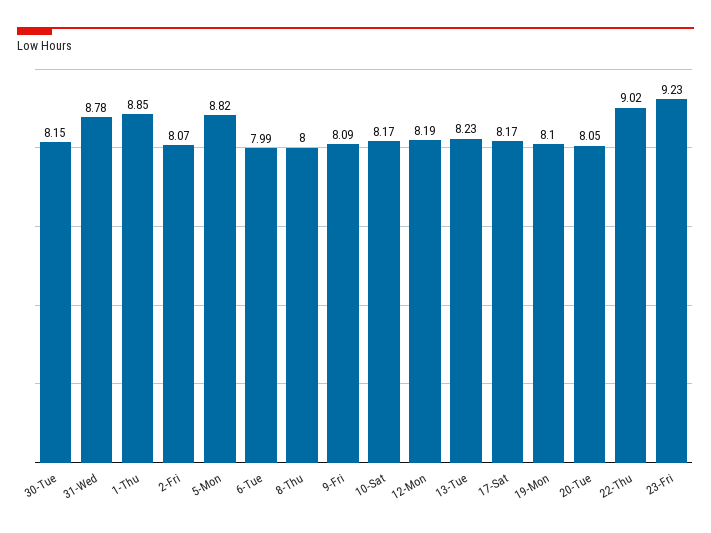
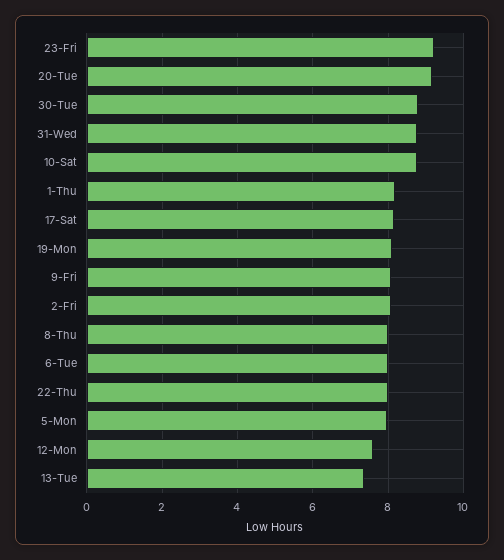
  {
-   "30-Tue": 8.15,
+   "30-Tue": 8.8,
    "31-Wed": 8.78,
-   "1-Thu": 8.85,
+   "1-Thu": 8.2,
    "2-Fri": 8.07,
-   "5-Mon": 8.82,
+   "5-Mon": 8,
    "6-Tue": 7.99,
    "8-Thu": 8,
    "9-Fri": 8.09,
-   "10-Sat": 8.17,
+   "10-Sat": 8.8,
-   "12-Mon": 8.19,
+   "12-Mon": 7.6,
-   "13-Tue": 8.23,
+   "13-Tue": 7.4,
    "17-Sat": 8.17,
    "19-Mon": 8.1,
-   "20-Tue": 8.05,
+   "20-Tue": 9.2,
-   "22-Thu": 9.02,
+   "22-Thu": 8,
    "23-Fri": 9.23
  }

